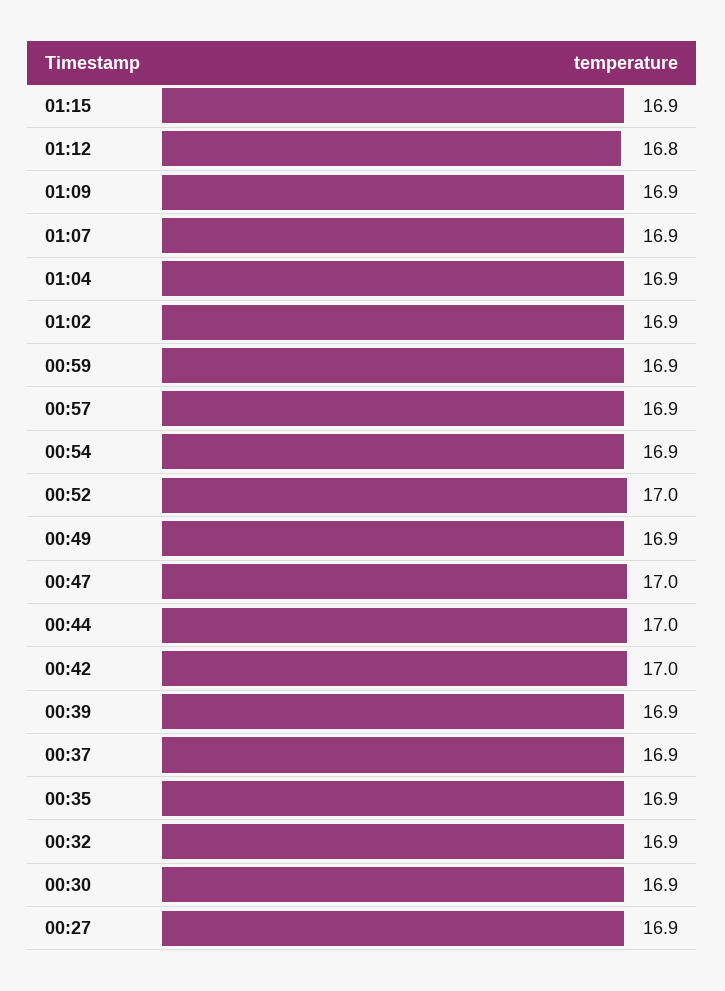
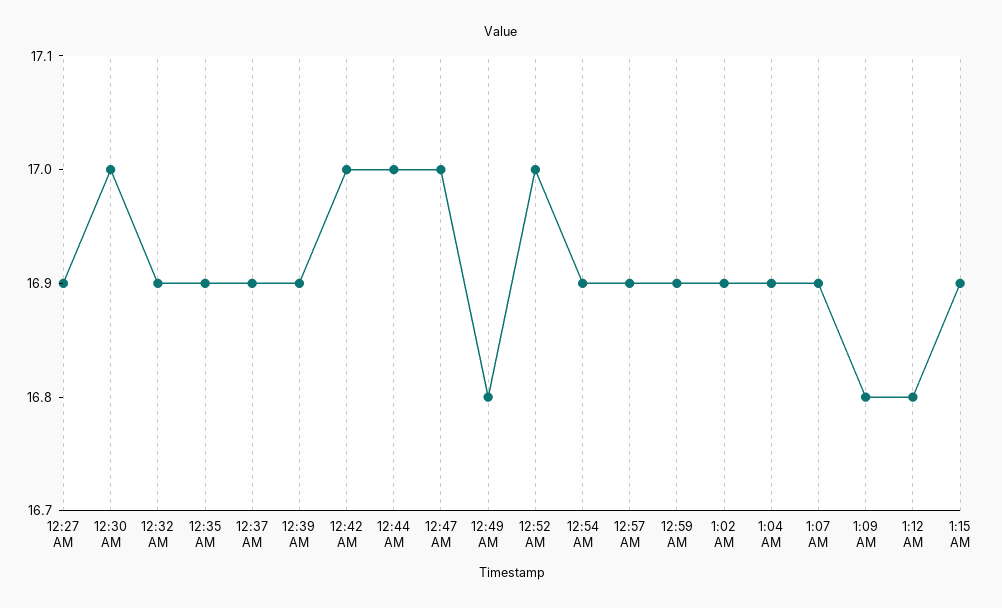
  {
    "01:15": 16.9,
    "01:12": 16.8,
-   "01:09": 16.9,
+   "01:09": 16.8,
    "01:07": 16.9,
    "01:04": 16.9,
    "01:02": 16.9,
    "00:59": 16.9,
    "00:57": 16.9,
    "00:54": 16.9,
    "00:52": 17,
-   "00:49": 16.9,
+   "00:49": 16.8,
    "00:47": 17,
    "00:44": 17,
    "00:42": 17,
    "00:39": 16.9,
    "00:37": 16.9,
    "00:35": 16.9,
    "00:32": 16.9,
-   "00:30": 16.9,
+   "00:30": 17,
    "00:27": 16.9
  }

